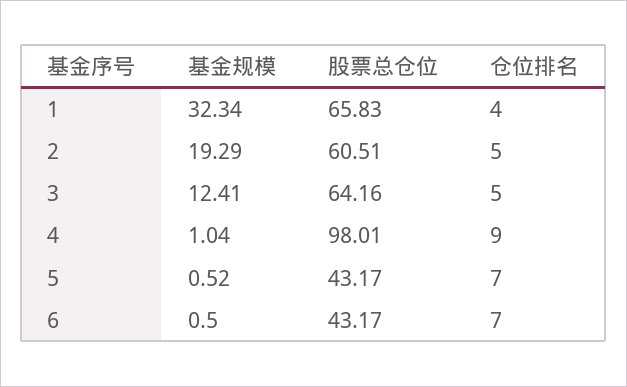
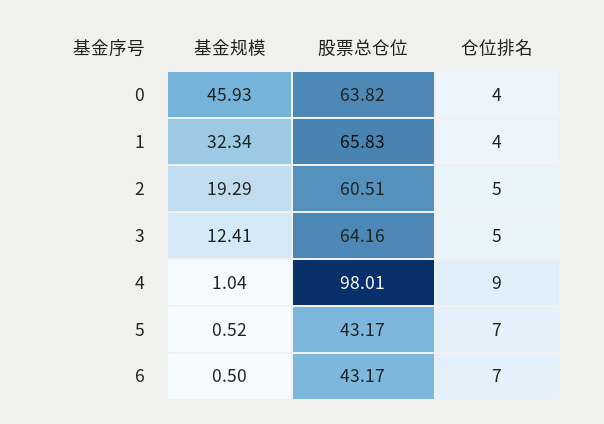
  {
    "基金规模": {
      "1": 32.34,
      "2": 19.29,
      "3": 12.41,
      "4": 1.04,
      "5": 0.52,
-     "6": 0.5
+     "6": 0.5,
+     "0": 45.93
    },
    "股票总仓位": {
      "1": 65.83,
      "2": 60.51,
      "3": 64.16,
      "4": 98.01,
      "5": 43.17,
-     "6": 43.17
+     "6": 43.17,
+     "0": 63.82
    },
    "仓位排名": {
      "1": 4,
      "2": 5,
      "3": 5,
      "4": 9,
      "5": 7,
-     "6": 7
+     "6": 7,
+     "0": 4
    }
  }

